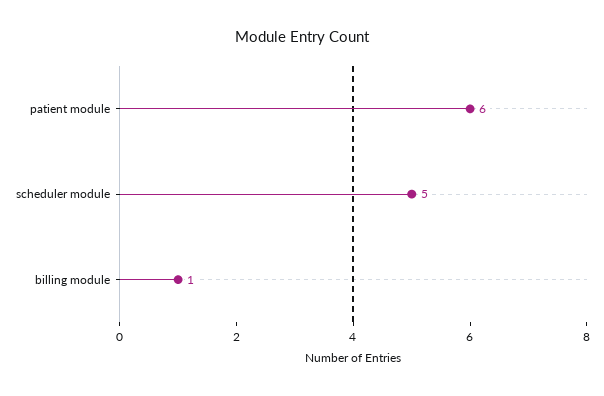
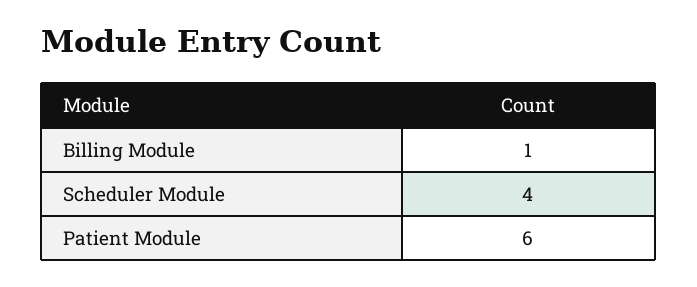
  {
    "patient module": 6,
-   "scheduler module": 5,
+   "scheduler module": 4,
    "billing module": 1
  }

